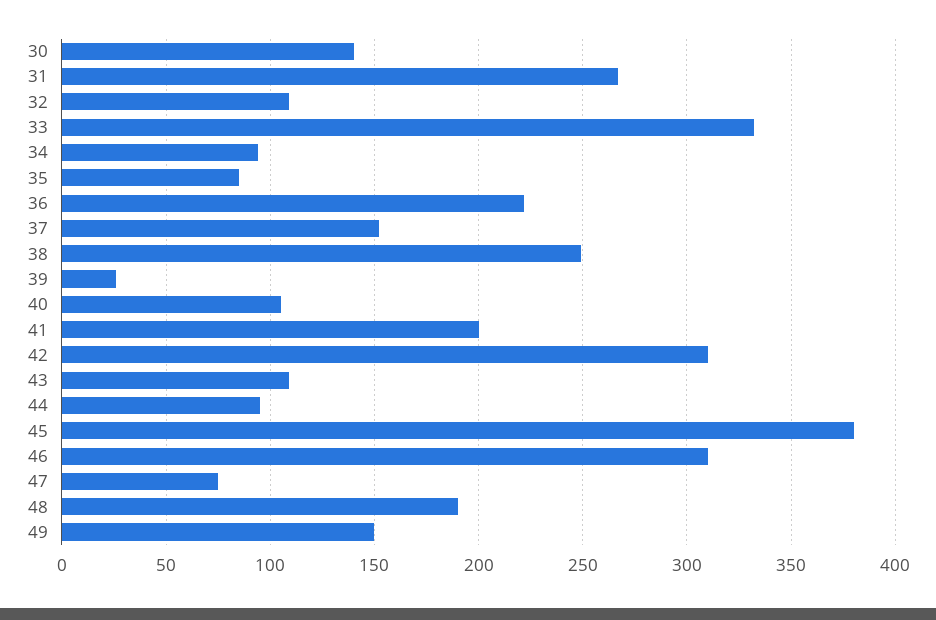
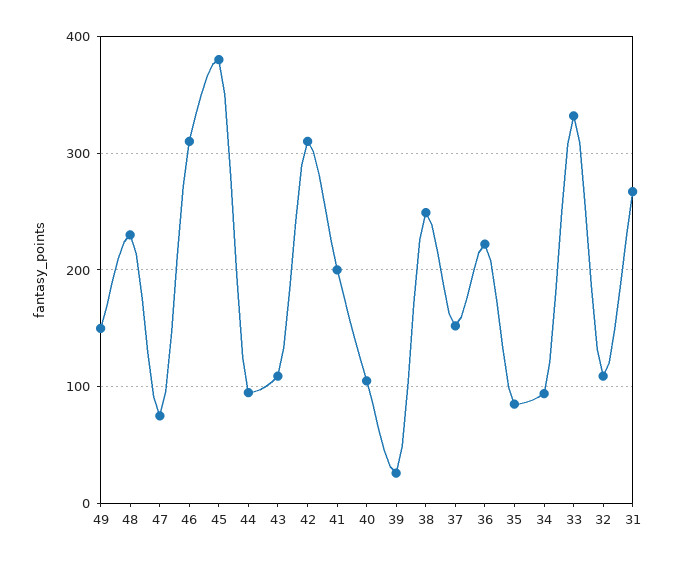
  {
-   "30": 140,
    "31": 265,
    "32": 110,
    "33": 330,
    "34": 95,
    "35": 85,
    "36": 220,
    "37": 150,
    "38": 250,
    "39": 25,
    "40": 105,
    "41": 200,
    "42": 310,
    "43": 110,
    "44": 95,
    "45": 380,
    "46": 310,
    "47": 75,
-   "48": 190,
+   "48": 230,
    "49": 150
  }

